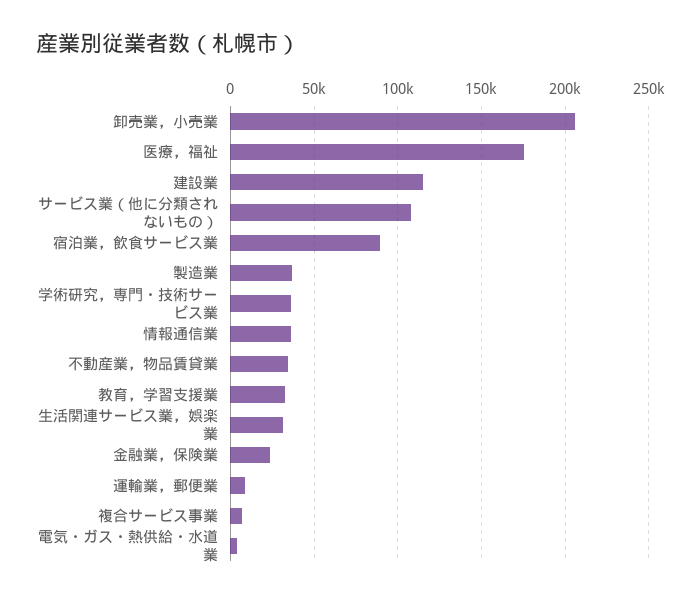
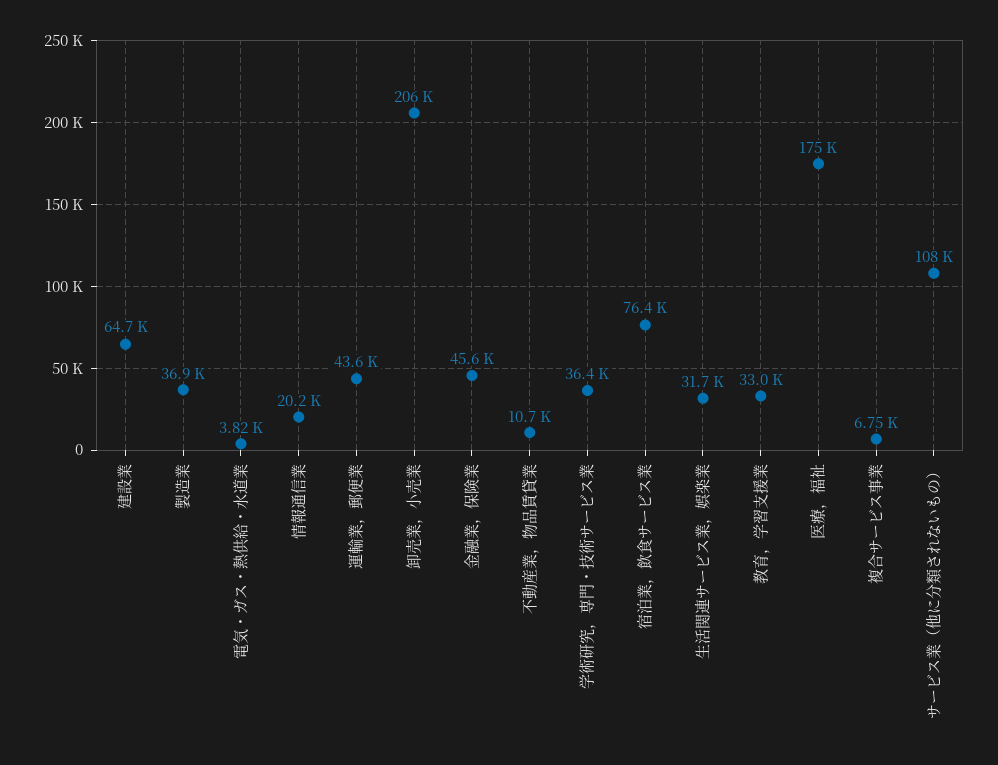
  {
    "卸売業，小売業": 206000,
    "医療，福祉": 175000,
-   "建設業": 115000,
+   "建設業": 64700,
    "サービス業（他に分類されないもの）": 108000,
-   "宿泊業，飲食サービス業": 90000,
+   "宿泊業，飲食サービス業": 76400,
    "製造業": 36900,
    "学術研究，専門・技術サービス業": 36400,
-   "情報通信業": 35000,
+   "情報通信業": 20200,
-   "不動産業，物品賃貸業": 35000,
+   "不動産業，物品賃貸業": 10700,
    "教育，学習支援業": 33000,
    "生活関連サービス業，娯楽業": 31700,
-   "金融業，保険業": 25000,
+   "金融業，保険業": 45600,
-   "運輸業，郵便業": 10000,
+   "運輸業，郵便業": 43600,
    "複合サービス事業": 6750,
    "電気・ガス・熱供給・水道業": 3820
  }

